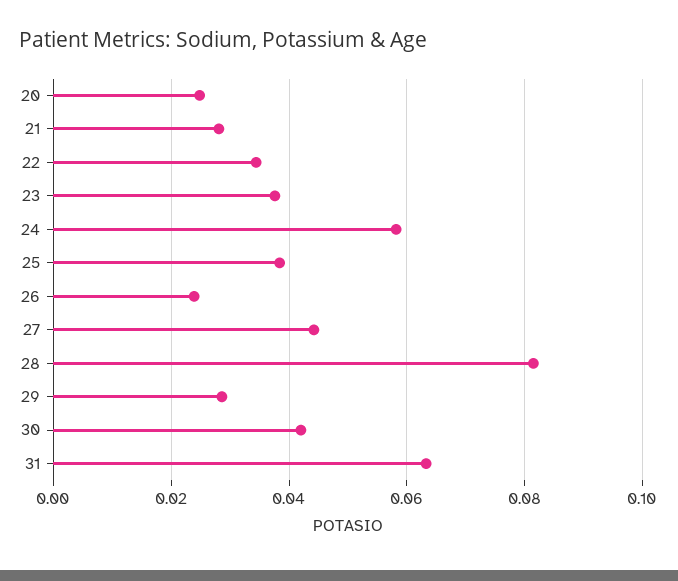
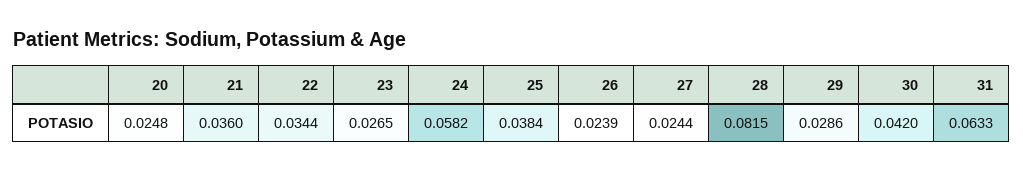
  {
    "20": 0.0248,
-   "21": 0.028,
+   "21": 0.036,
    "22": 0.0344,
-   "23": 0.038,
+   "23": 0.0265,
    "24": 0.0582,
    "25": 0.0384,
    "26": 0.0239,
-   "27": 0.044,
+   "27": 0.0244,
    "28": 0.0815,
    "29": 0.0286,
    "30": 0.042,
    "31": 0.0633
  }

